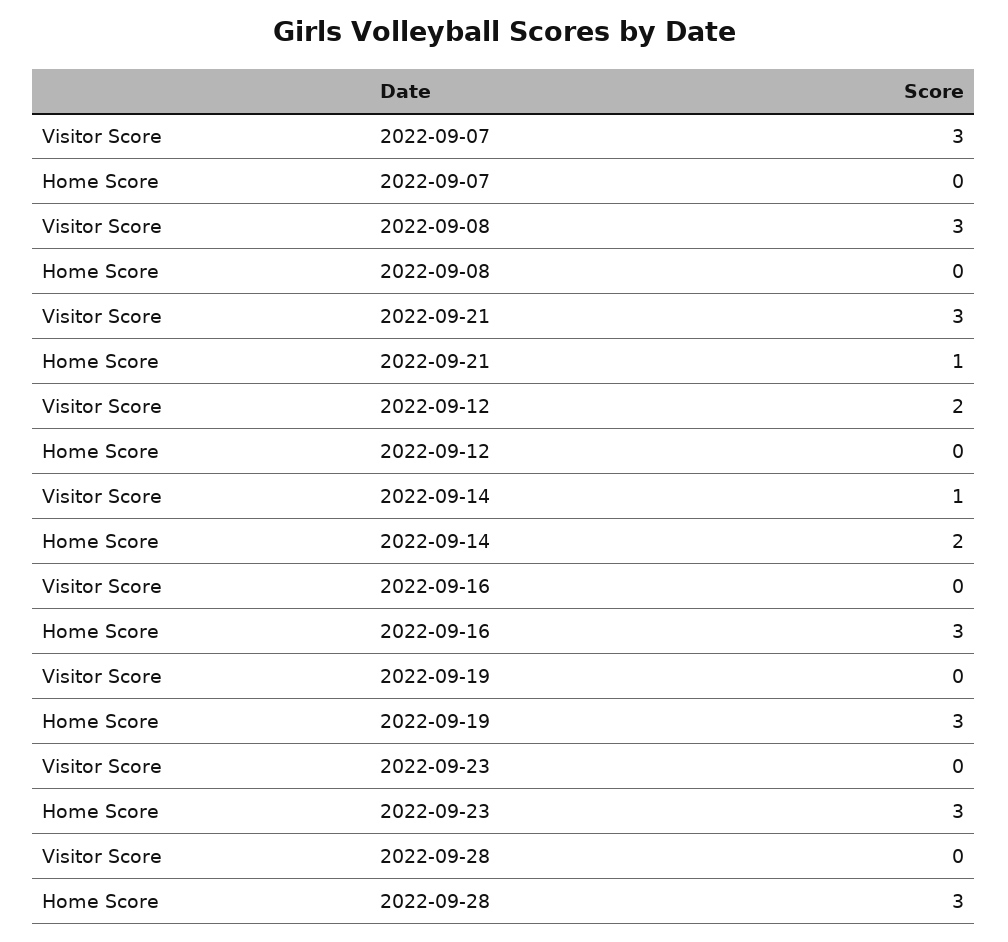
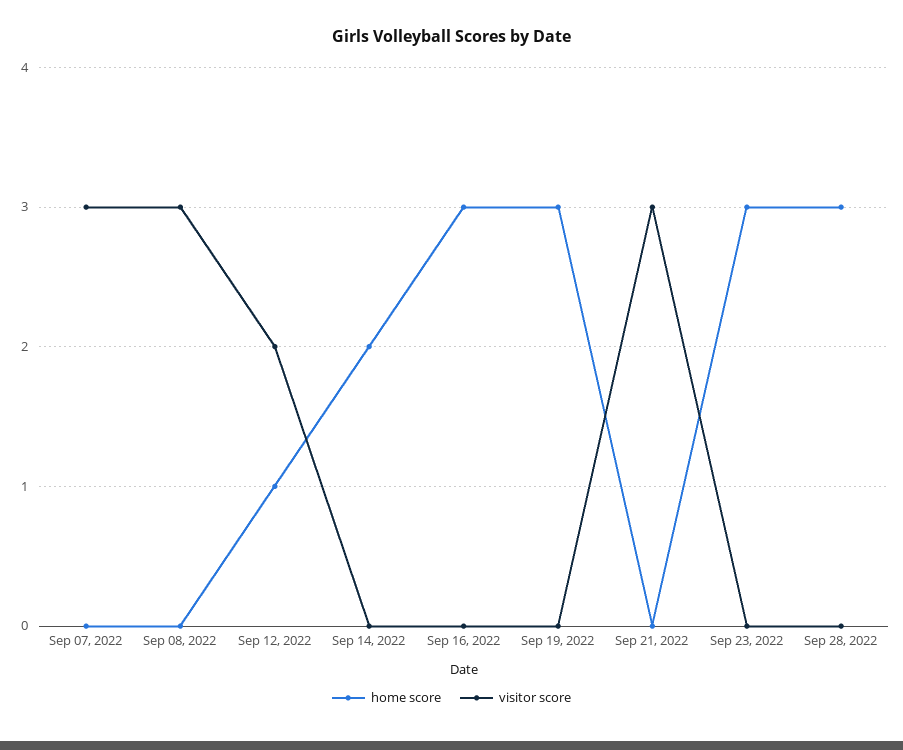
  {
    "Visitor Score": {
      "2022-09-07": 3,
      "2022-09-08": 3,
      "2022-09-21": 3,
      "2022-09-12": 2,
-     "2022-09-14": 1,
+     "2022-09-14": 0,
      "2022-09-16": 0,
      "2022-09-19": 0,
      "2022-09-23": 0,
      "2022-09-28": 0
    },
    "Home Score": {
      "2022-09-07": 0,
      "2022-09-08": 0,
-     "2022-09-21": 1,
+     "2022-09-21": 0,
-     "2022-09-12": 0,
+     "2022-09-12": 1,
      "2022-09-14": 2,
      "2022-09-16": 3,
      "2022-09-19": 3,
      "2022-09-23": 3,
      "2022-09-28": 3
    }
  }

